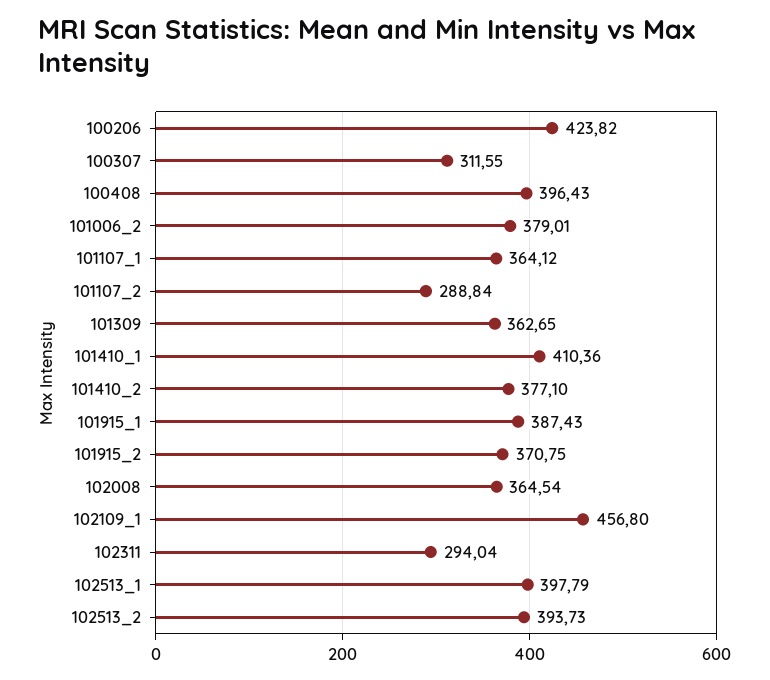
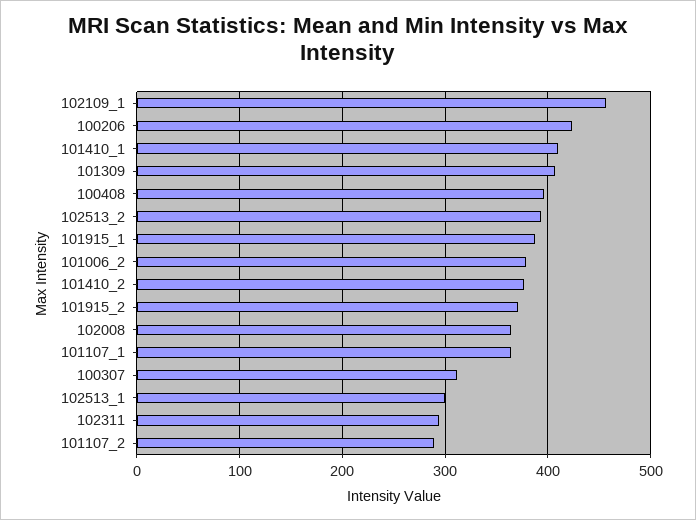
  {
    "100206": 423.82,
    "100307": 311.55,
    "100408": 396.43,
    "101006_2": 379.01,
    "101107_1": 364.12,
    "101107_2": 288.84,
-   "101309": 362.65,
+   "101309": 410,
    "101410_1": 410.36,
    "101410_2": 377.1,
    "101915_1": 387.43,
    "101915_2": 370.75,
    "102008": 364.54,
    "102109_1": 456.8,
    "102311": 294.04,
-   "102513_1": 397.79,
+   "102513_1": 300,
    "102513_2": 393.73
  }

